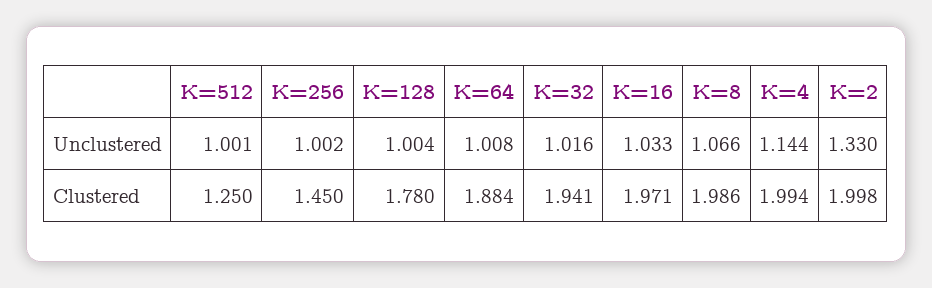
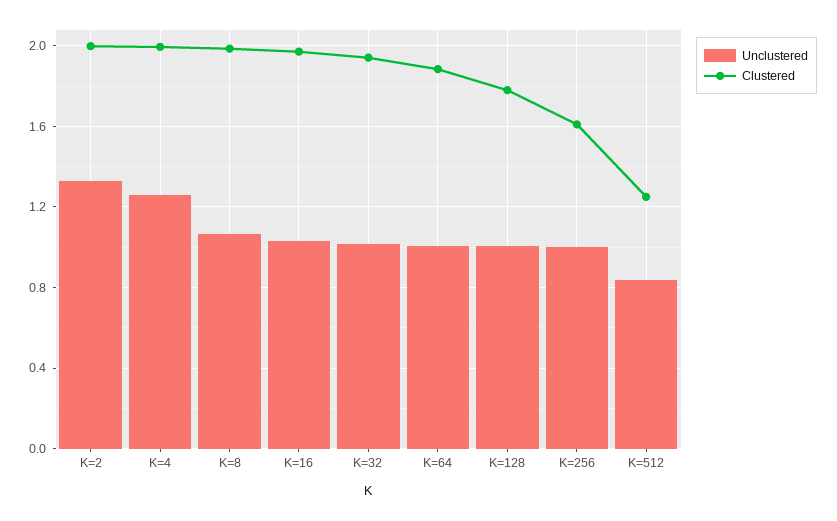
  {
    "Unclustered": {
-     "K=512": 1.001,
+     "K=512": 0.85,
      "K=256": 1.002,
      "K=128": 1.004,
      "K=64": 1.008,
      "K=32": 1.016,
      "K=16": 1.033,
      "K=8": 1.066,
-     "K=4": 1.144,
+     "K=4": 1.25,
      "K=2": 1.33
    },
    "Clustered": {
      "K=512": 1.25,
-     "K=256": 1.45,
+     "K=256": 1.6,
      "K=128": 1.78,
      "K=64": 1.884,
      "K=32": 1.941,
      "K=16": 1.971,
      "K=8": 1.986,
      "K=4": 1.994,
      "K=2": 1.998
    }
  }

